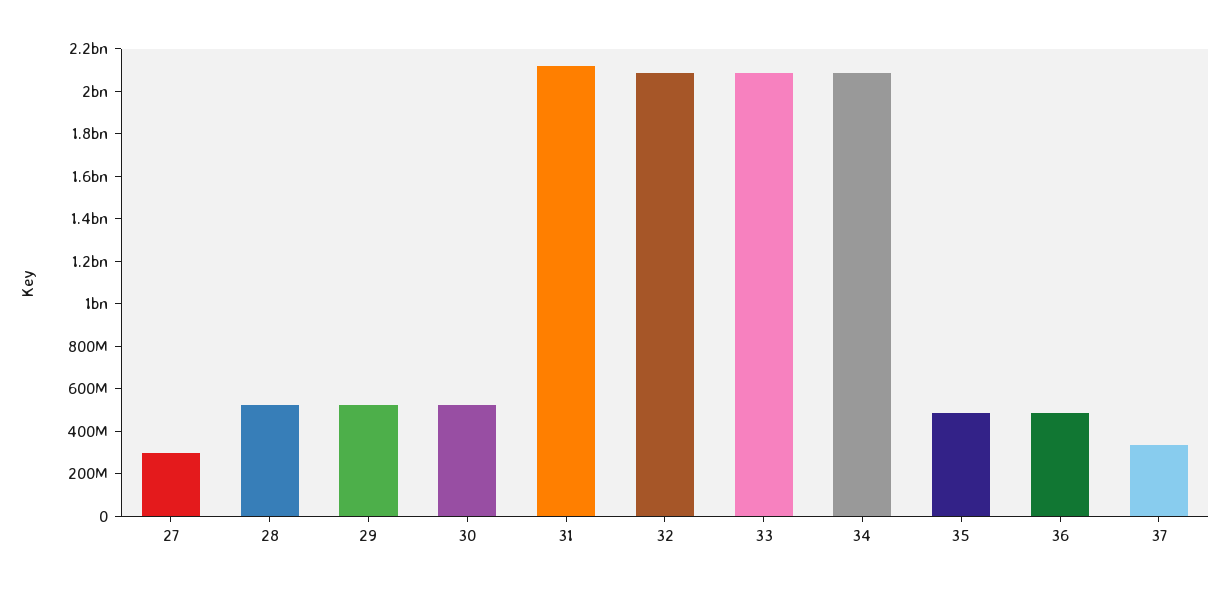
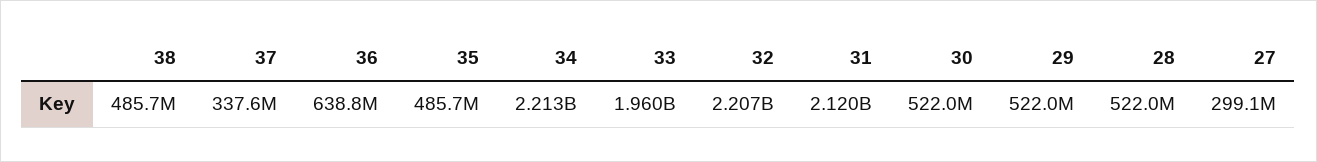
  {
    "27": 299100000,
    "28": 522000000,
    "29": 522000000,
    "30": 522000000,
    "31": 2120000000,
-   "32": 2100000000,
+   "32": 2207000000,
-   "33": 2100000000,
+   "33": 1960000000,
-   "34": 2100000000,
+   "34": 2213000000,
    "35": 485700000,
-   "36": 500000000,
+   "36": 638800000,
-   "37": 337600000
+   "37": 337600000,
+   "38": 485700000
  }

